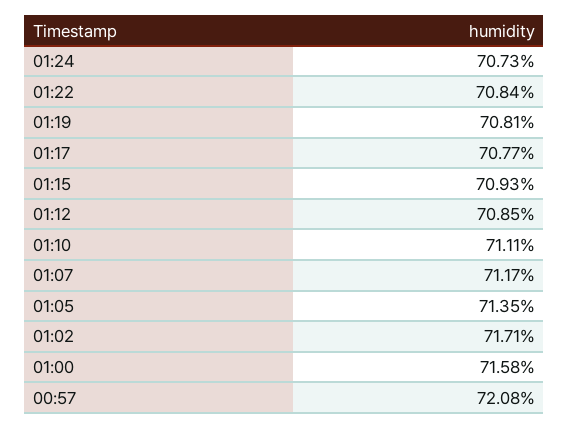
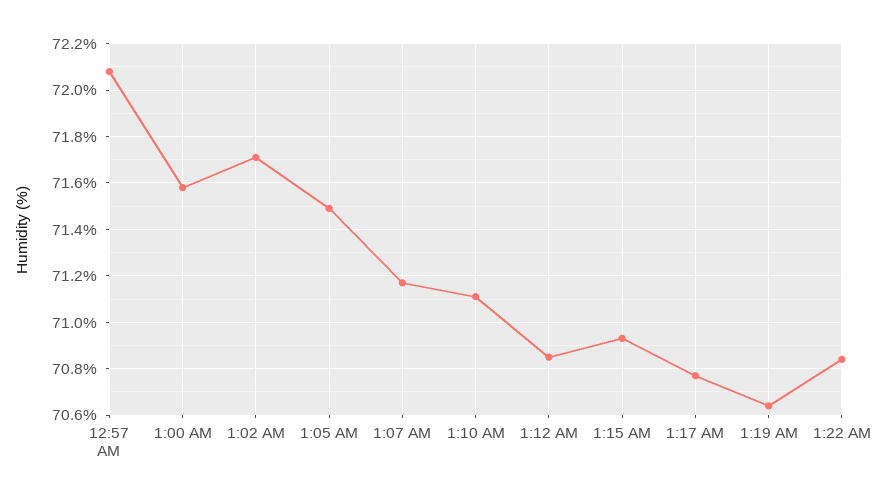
  {
-   "01:24": 70.73,
    "01:22": 70.84,
-   "01:19": 70.81,
+   "01:19": 70.65,
    "01:17": 70.77,
    "01:15": 70.93,
    "01:12": 70.85,
    "01:10": 71.11,
    "01:07": 71.17,
-   "01:05": 71.35,
+   "01:05": 71.5,
    "01:02": 71.71,
    "01:00": 71.58,
    "00:57": 72.08
  }

